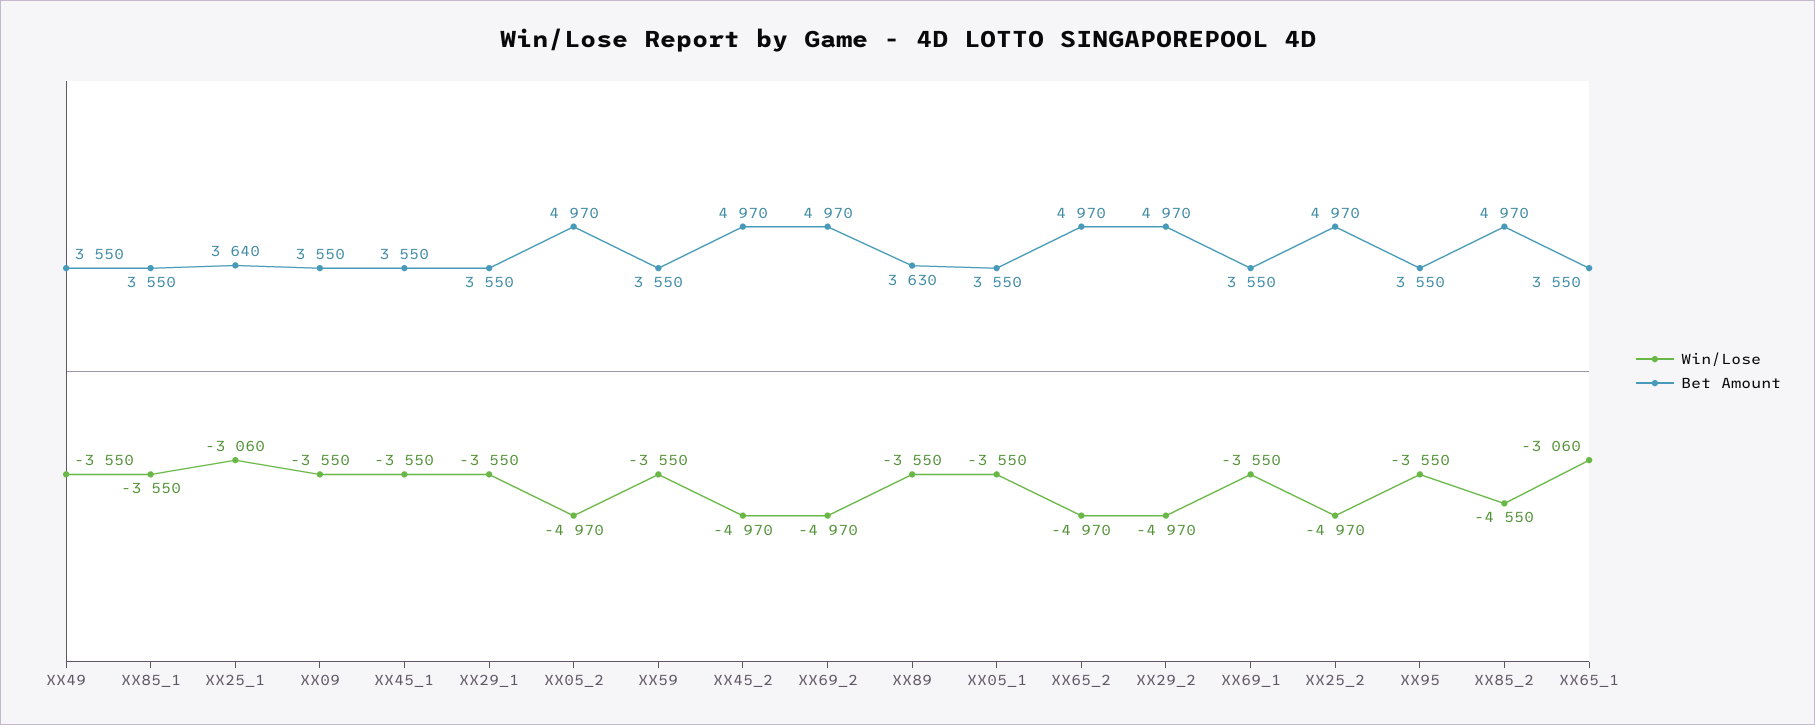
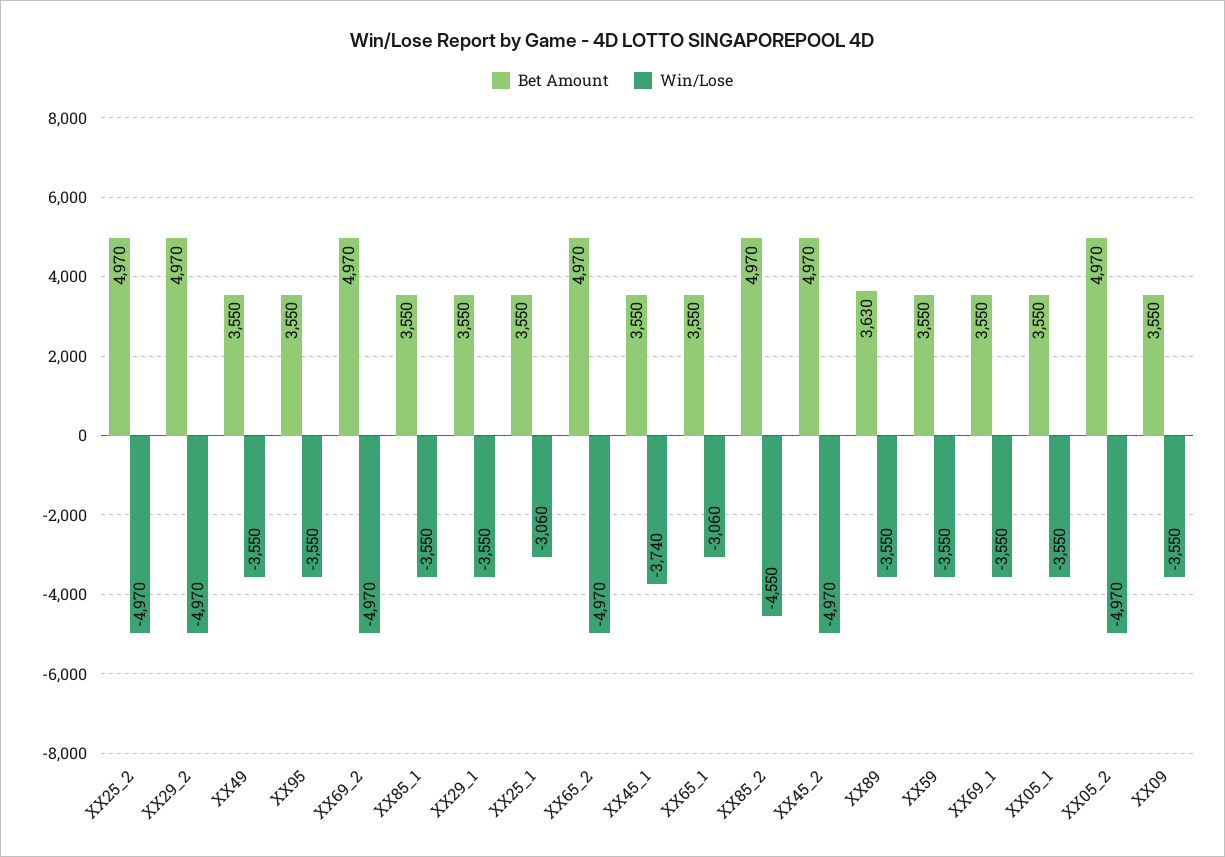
  {
    "Win/Lose": {
      "XX49": -3550,
      "XX85_1": -3550,
      "XX25_1": -3060,
      "XX09": -3550,
-     "XX45_1": -3550,
+     "XX45_1": -3740,
      "XX29_1": -3550,
      "XX05_2": -4970,
      "XX59": -3550,
      "XX45_2": -4970,
      "XX69_2": -4970,
      "XX89": -3550,
      "XX05_1": -3550,
      "XX65_2": -4970,
      "XX29_2": -4970,
      "XX69_1": -3550,
      "XX25_2": -4970,
      "XX95": -3550,
      "XX85_2": -4550,
      "XX65_1": -3060
    },
    "Bet Amount": {
      "XX49": 3550,
      "XX85_1": 3550,
-     "XX25_1": 3640,
+     "XX25_1": 3550,
      "XX09": 3550,
      "XX45_1": 3550,
      "XX29_1": 3550,
      "XX05_2": 4970,
      "XX59": 3550,
      "XX45_2": 4970,
      "XX69_2": 4970,
      "XX89": 3630,
      "XX05_1": 3550,
      "XX65_2": 4970,
      "XX29_2": 4970,
      "XX69_1": 3550,
      "XX25_2": 4970,
      "XX95": 3550,
      "XX85_2": 4970,
      "XX65_1": 3550
    }
  }

